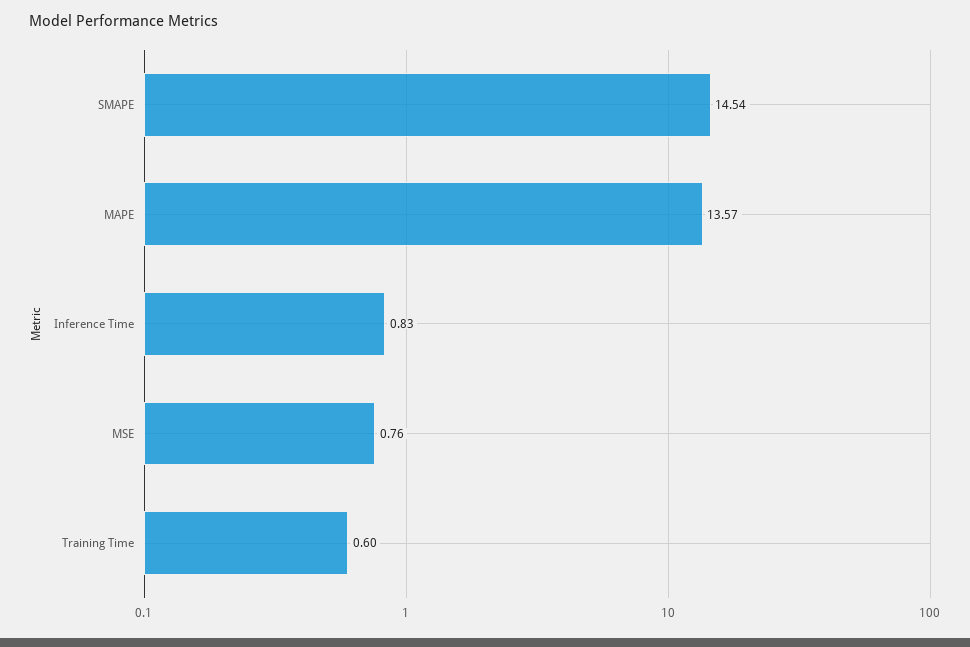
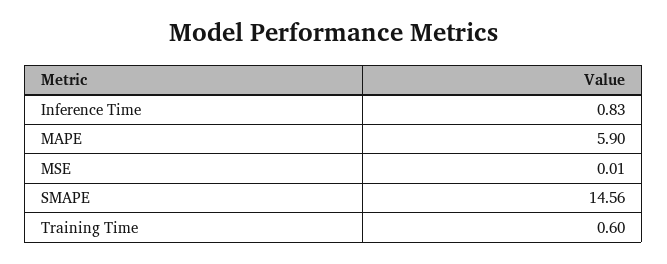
  {
-   "SMAPE": 14.54,
+   "SMAPE": 14.56,
-   "MAPE": 13.57,
+   "MAPE": 5.9,
    "Inference Time": 0.83,
-   "MSE": 0.76,
+   "MSE": 0.01,
    "Training Time": 0.6
  }

